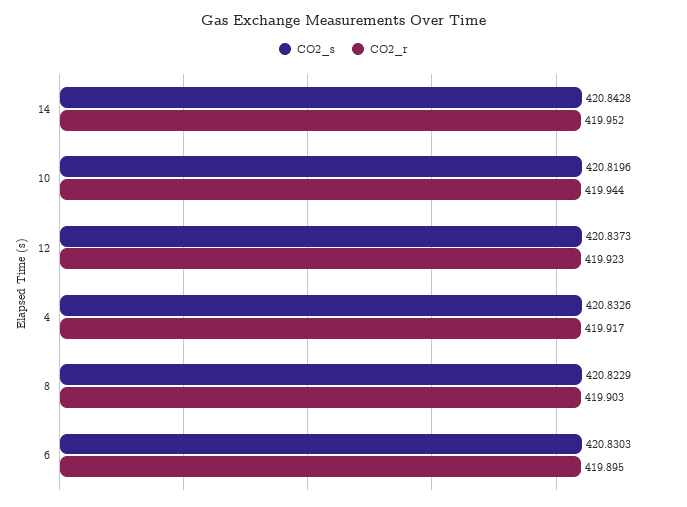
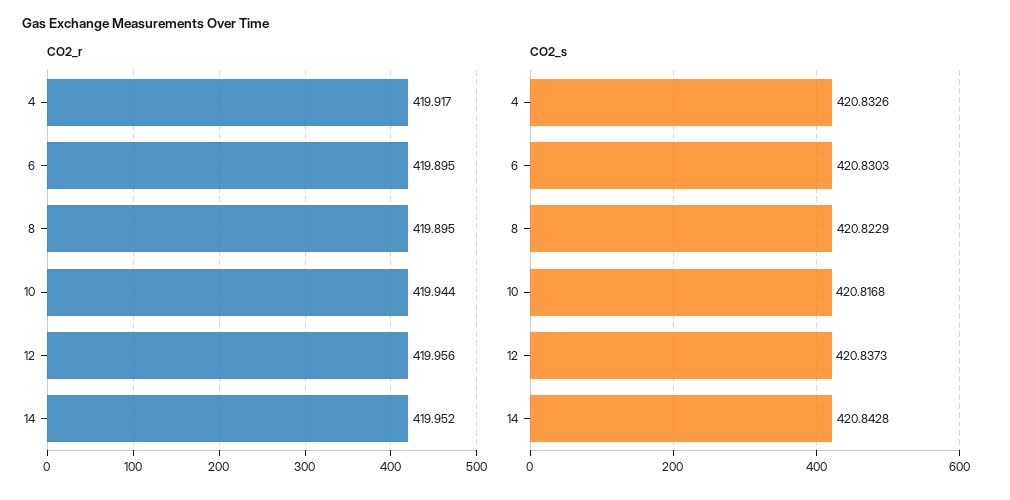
  {
    "CO2_s": {
      "14": 420.8428,
-     "10": 420.8196,
+     "10": 420.8168,
      "12": 420.8373,
      "4": 420.8326,
      "8": 420.8229,
      "6": 420.8303
    },
    "CO2_r": {
      "14": 419.952,
      "10": 419.944,
-     "12": 419.923,
+     "12": 419.956,
      "4": 419.917,
-     "8": 419.903,
+     "8": 419.895,
      "6": 419.895
    }
  }

